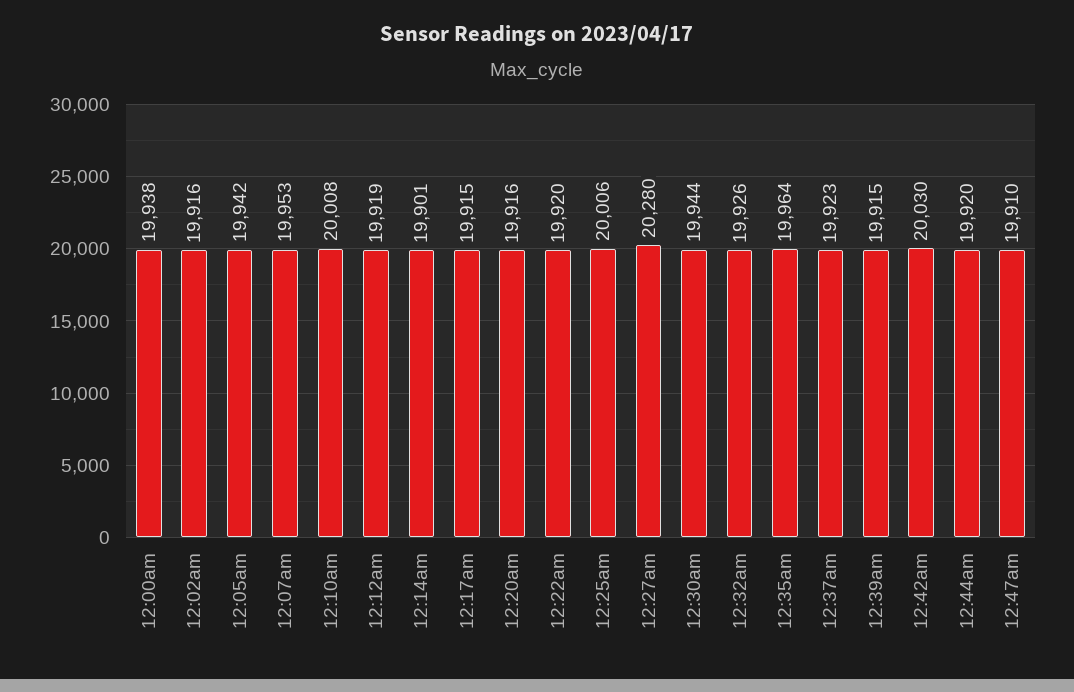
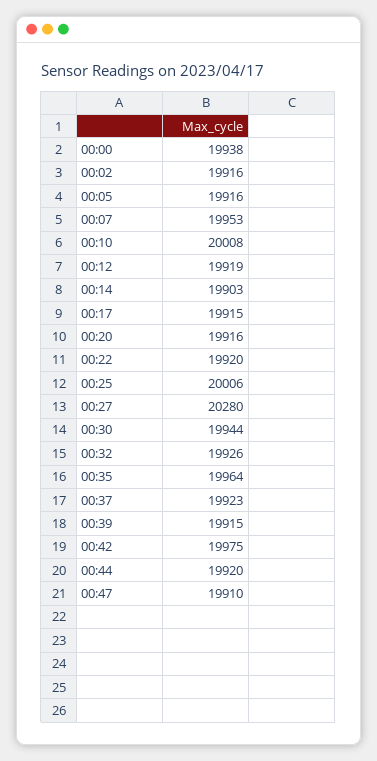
  {
    "12:00am": 19938,
    "12:02am": 19916,
-   "12:05am": 19942,
+   "12:05am": 19916,
    "12:07am": 19953,
    "12:10am": 20008,
    "12:12am": 19919,
-   "12:14am": 19901,
+   "12:14am": 19903,
    "12:17am": 19915,
    "12:20am": 19916,
    "12:22am": 19920,
    "12:25am": 20006,
    "12:27am": 20280,
    "12:30am": 19944,
    "12:32am": 19926,
    "12:35am": 19964,
    "12:37am": 19923,
    "12:39am": 19915,
-   "12:42am": 20030,
+   "12:42am": 19975,
    "12:44am": 19920,
    "12:47am": 19910
  }

